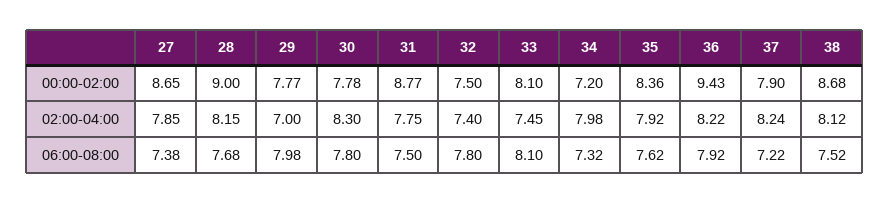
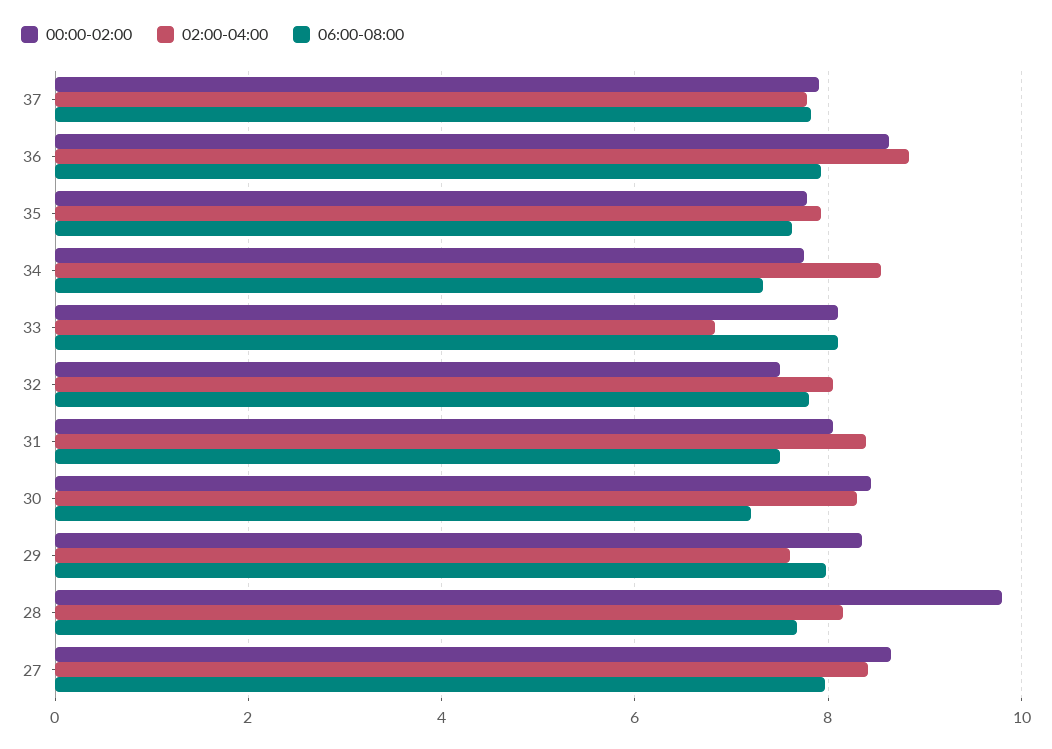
  {
    "00:00-02:00": {
      "27": 8.65,
-     "28": 9,
+     "28": 9.8,
-     "29": 7.77,
+     "29": 8.4,
-     "30": 7.78,
+     "30": 8.4,
-     "31": 8.77,
+     "31": 8,
      "32": 7.5,
      "33": 8.1,
-     "34": 7.2,
+     "34": 7.8,
-     "35": 8.36,
+     "35": 7.8,
-     "36": 9.43,
+     "36": 8.6,
-     "37": 7.9,
+     "37": 7.9
-     "38": 8.68
    },
    "02:00-04:00": {
-     "27": 7.85,
+     "27": 8.4,
      "28": 8.15,
-     "29": 7,
+     "29": 7.6,
      "30": 8.3,
-     "31": 7.75,
+     "31": 8.4,
-     "32": 7.4,
+     "32": 8,
-     "33": 7.45,
+     "33": 6.8,
-     "34": 7.98,
+     "34": 8.6,
      "35": 7.92,
-     "36": 8.22,
+     "36": 8.8,
-     "37": 8.24,
+     "37": 7.8
-     "38": 8.12
    },
    "06:00-08:00": {
-     "27": 7.38,
+     "27": 8,
      "28": 7.68,
      "29": 7.98,
-     "30": 7.8,
+     "30": 7.2,
      "31": 7.5,
      "32": 7.8,
      "33": 8.1,
      "34": 7.32,
      "35": 7.62,
      "36": 7.92,
-     "37": 7.22,
+     "37": 7.8
-     "38": 7.52
    }
  }

